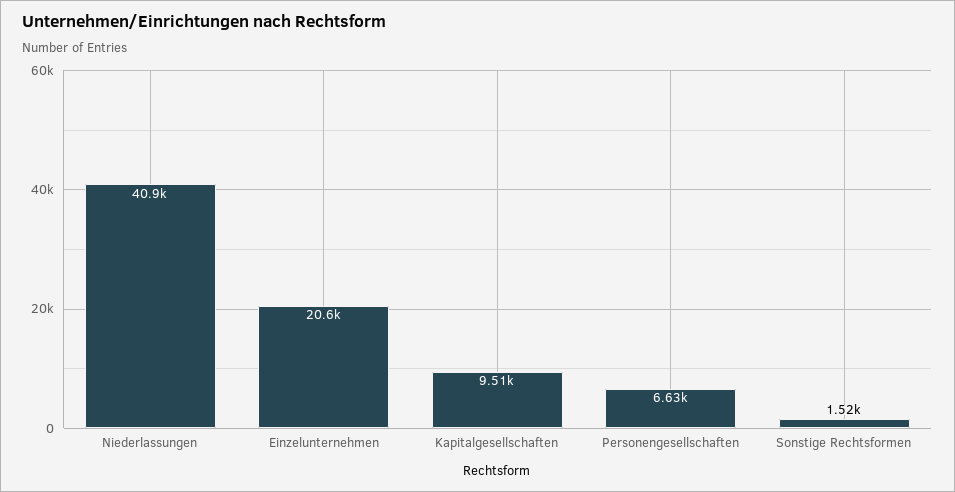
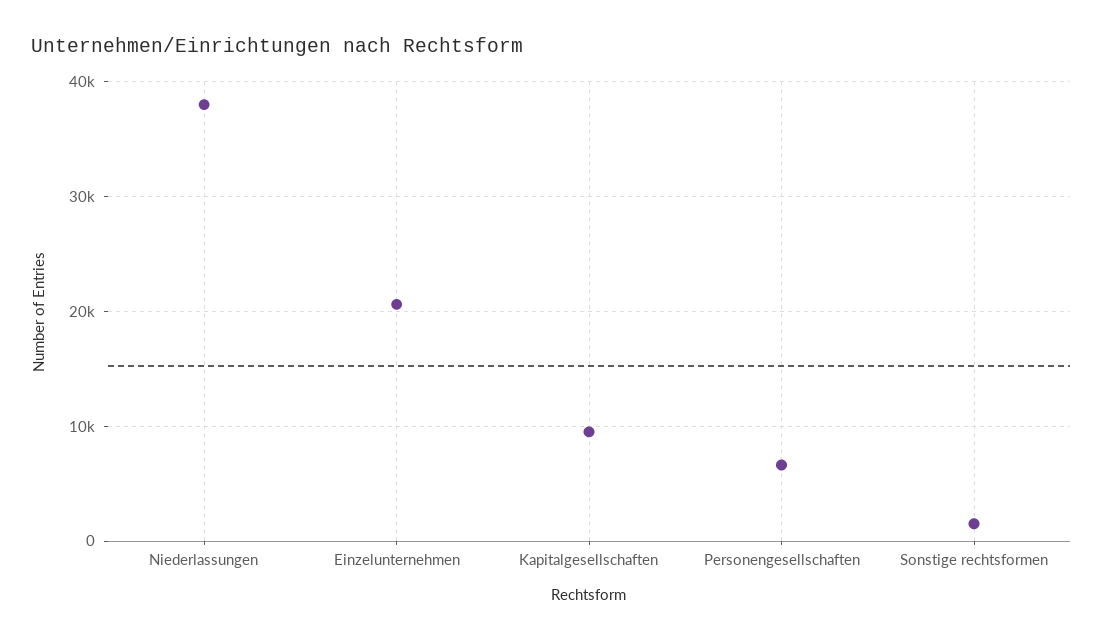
  {
-   "Niederlassungen": 40900,
+   "Niederlassungen": 38000,
    "Einzelunternehmen": 20600,
    "Kapitalgesellschaften": 9510,
    "Personengesellschaften": 6630,
    "Sonstige Rechtsformen": 1520
  }

